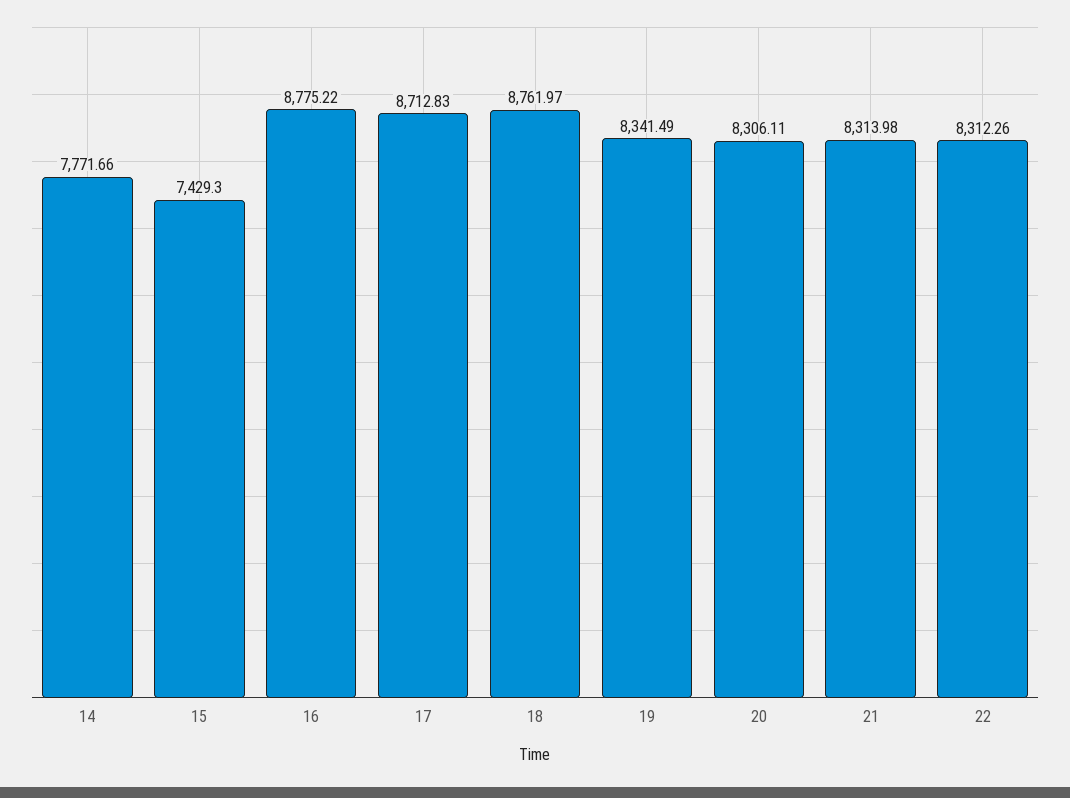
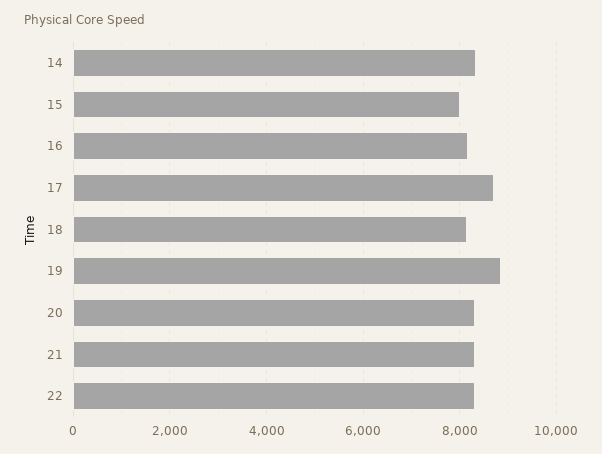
  {
-   "14": 7771.66,
+   "14": 8400,
-   "15": 7429.3,
+   "15": 8000,
-   "16": 8775.22,
+   "16": 8200,
    "17": 8712.83,
-   "18": 8761.97,
+   "18": 8200,
-   "19": 8341.49,
+   "19": 8800,
    "20": 8306.11,
    "21": 8313.98,
    "22": 8312.26
  }

